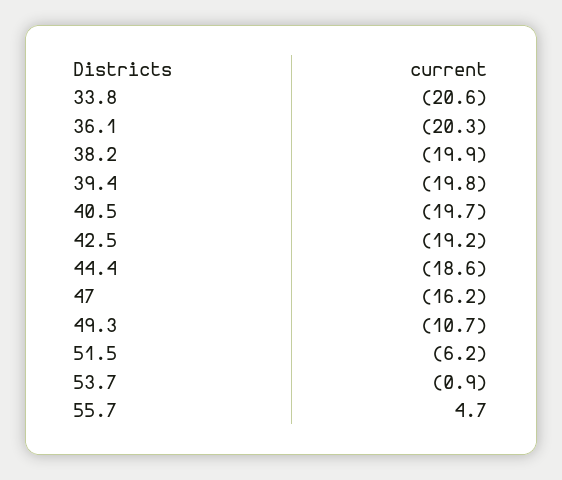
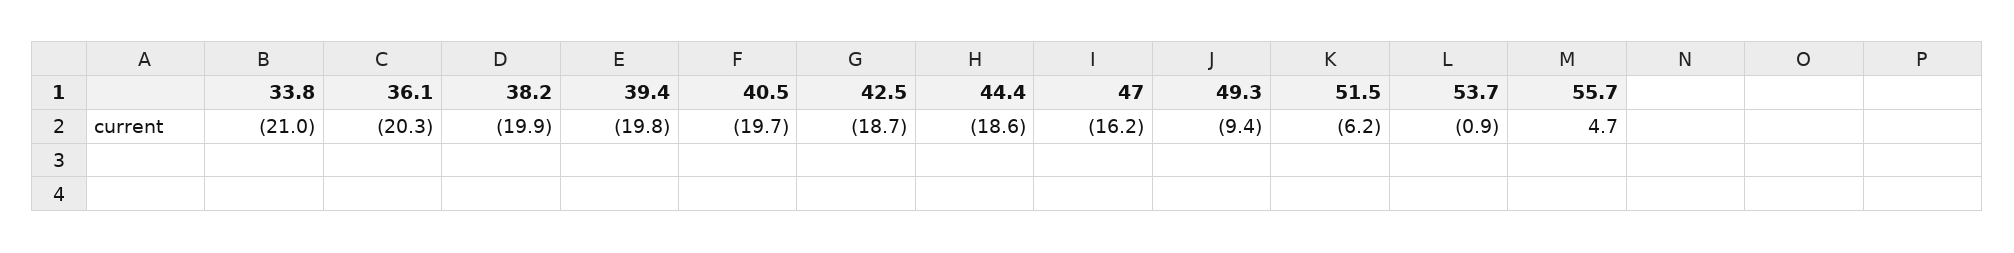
  {
-   "33.8": -20.6,
+   "33.8": -21,
    "36.1": -20.3,
    "38.2": -19.9,
    "39.4": -19.8,
    "40.5": -19.7,
-   "42.5": -19.2,
+   "42.5": -18.7,
    "44.4": -18.6,
    "47": -16.2,
-   "49.3": -10.7,
+   "49.3": -9.4,
    "51.5": -6.2,
    "53.7": -0.9,
    "55.7": 4.7
  }

